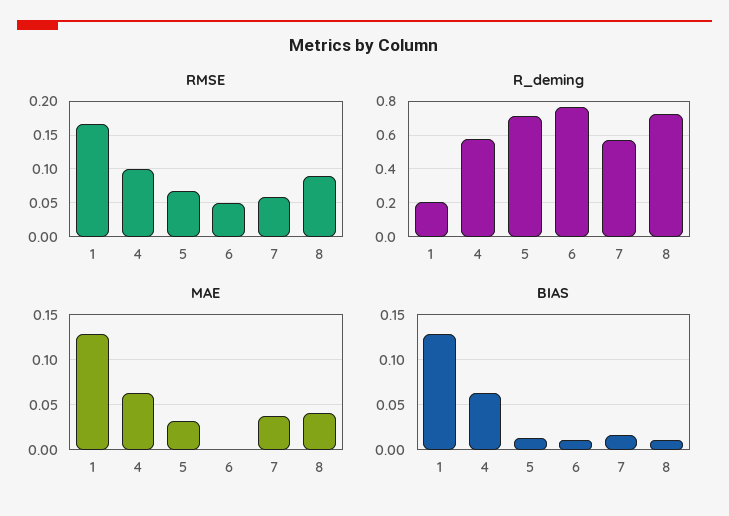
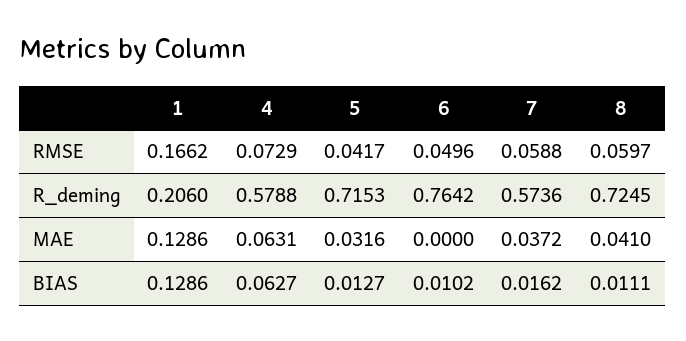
  {
    "RMSE": {
      "1": 0.1662,
-     "4": 0.1,
+     "4": 0.0729,
-     "5": 0.07,
+     "5": 0.0417,
      "6": 0.0496,
      "7": 0.0588,
-     "8": 0.09
+     "8": 0.0597
    },
    "R_deming": {
      "1": 0.206,
      "4": 0.5788,
      "5": 0.7153,
      "6": 0.7642,
      "7": 0.5736,
      "8": 0.7245
    },
    "MAE": {
      "1": 0.1286,
      "4": 0.0631,
      "5": 0.0316,
      "6": 0,
      "7": 0.0372,
      "8": 0.041
    },
    "BIAS": {
      "1": 0.1286,
      "4": 0.0627,
      "5": 0.0127,
      "6": 0.0102,
      "7": 0.0162,
      "8": 0.0111
    }
  }

